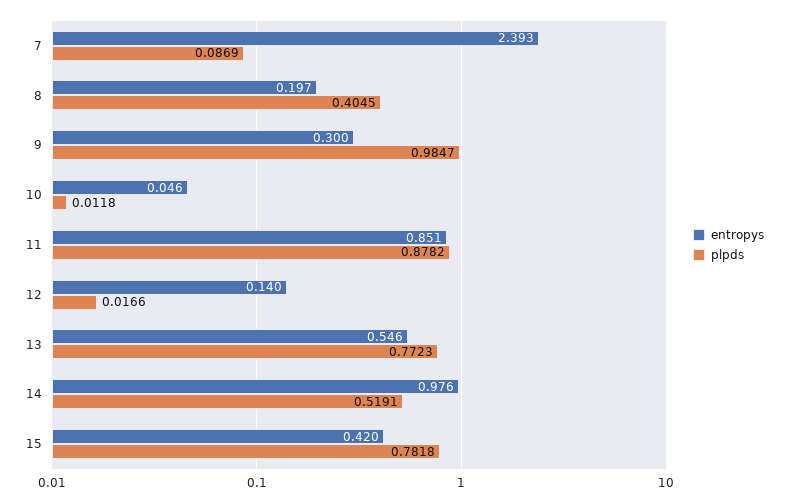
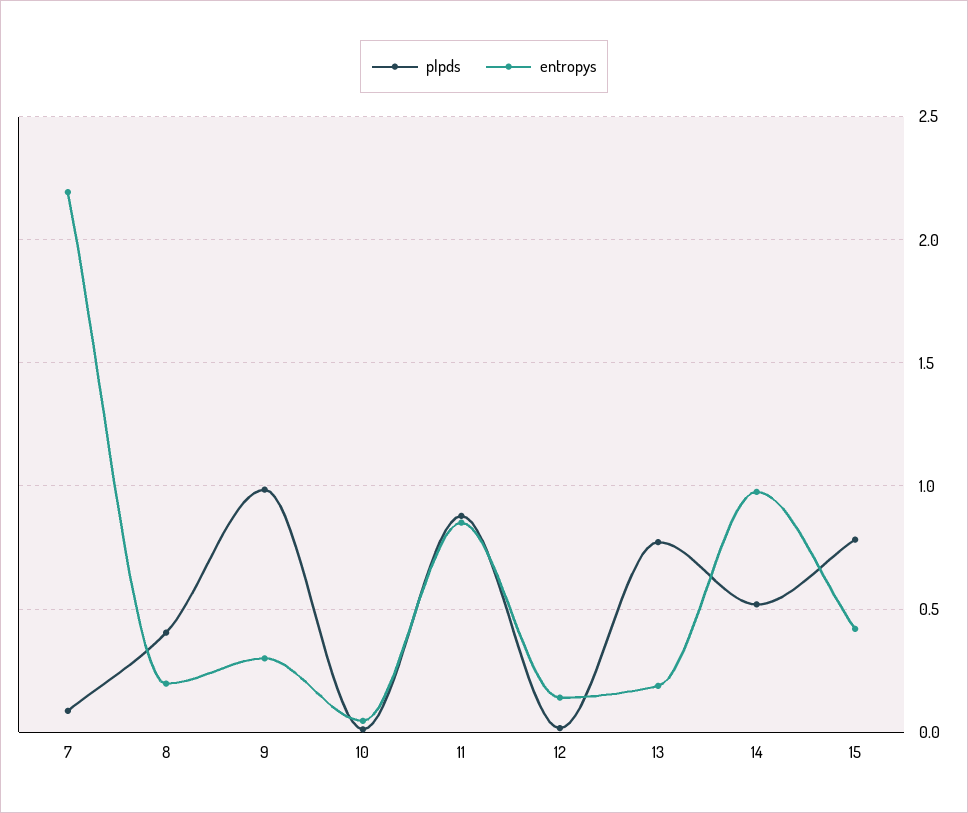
  {
    "entropys": {
-     "7": 2.393,
+     "7": 2.2,
      "8": 0.197,
      "9": 0.3,
      "10": 0.046,
      "11": 0.851,
      "12": 0.14,
-     "13": 0.546,
+     "13": 0.2,
      "14": 0.976,
      "15": 0.42
    },
    "plpds": {
      "7": 0.0869,
      "8": 0.4045,
      "9": 0.9847,
      "10": 0.0118,
      "11": 0.8782,
      "12": 0.0166,
      "13": 0.7723,
      "14": 0.5191,
      "15": 0.7818
    }
  }

